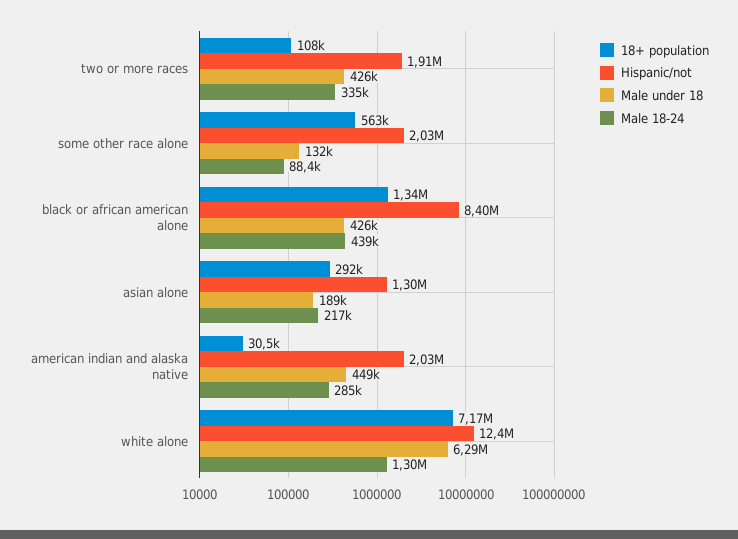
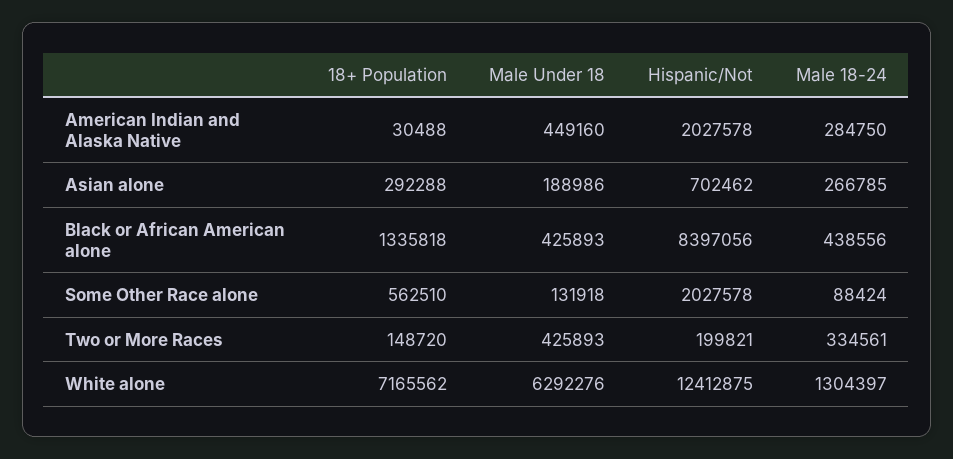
  {
    "18+ population": {
-     "two or more races": 108000,
+     "two or more races": 148720,
      "some other race alone": 562510,
      "black or african american alone": 1335818,
      "asian alone": 292288,
      "american indian and alaska native": 30488,
      "white alone": 7165562
    },
    "Hispanic/not": {
-     "two or more races": 1910000,
+     "two or more races": 199821,
      "some other race alone": 2027578,
      "black or african american alone": 8397056,
-     "asian alone": 1300000,
+     "asian alone": 702462,
      "american indian and alaska native": 2027578,
      "white alone": 12412875
    },
    "Male under 18": {
      "two or more races": 425893,
      "some other race alone": 131918,
      "black or african american alone": 425893,
      "asian alone": 188986,
      "american indian and alaska native": 449160,
      "white alone": 6292276
    },
    "Male 18-24": {
      "two or more races": 334561,
      "some other race alone": 88424,
      "black or african american alone": 438556,
-     "asian alone": 217000,
+     "asian alone": 266785,
      "american indian and alaska native": 284750,
      "white alone": 1304397
    }
  }

